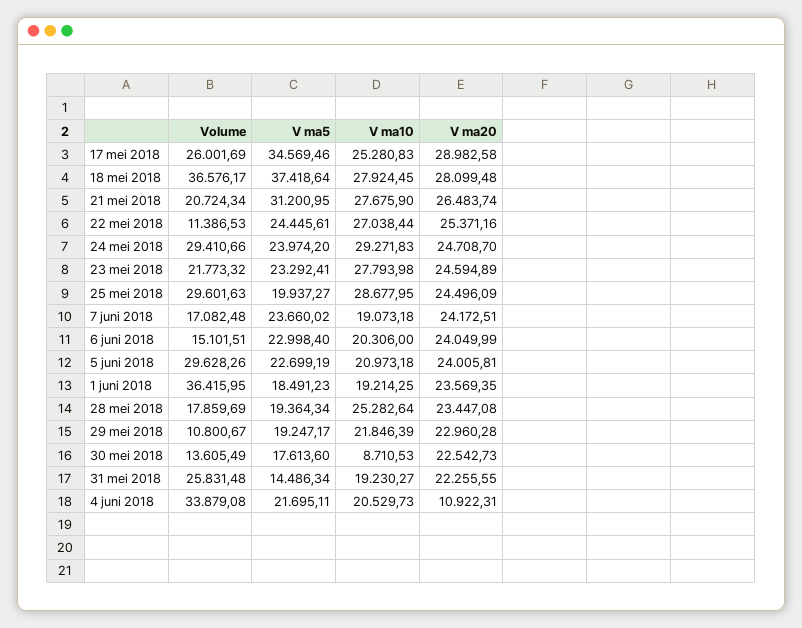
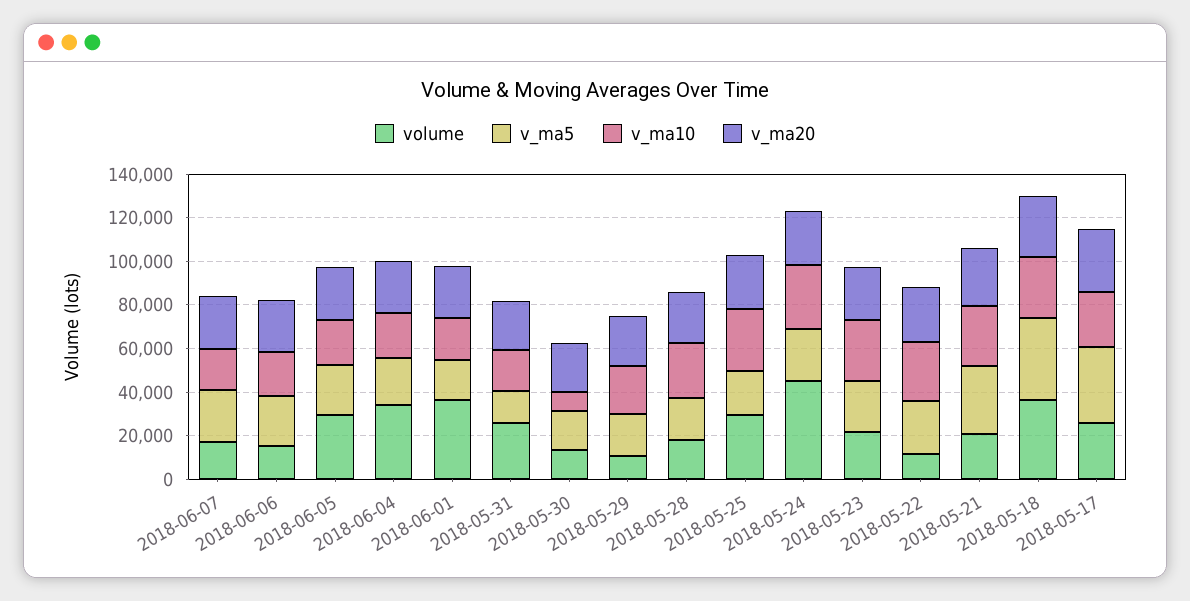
  {
    "Volume": {
      "17 mei 2018": 26001.69,
      "18 mei 2018": 36576.17,
      "21 mei 2018": 20724.34,
      "22 mei 2018": 11386.53,
-     "24 mei 2018": 29410.66,
+     "24 mei 2018": 45000,
      "23 mei 2018": 21773.32,
      "25 mei 2018": 29601.63,
      "7 juni 2018": 17082.48,
      "6 juni 2018": 15101.51,
      "5 juni 2018": 29628.26,
      "1 juni 2018": 36415.95,
      "28 mei 2018": 17859.69,
      "29 mei 2018": 10800.67,
      "30 mei 2018": 13605.49,
      "31 mei 2018": 25831.48,
      "4 juni 2018": 33879.08
    },
    "V ma5": {
      "17 mei 2018": 34569.46,
      "18 mei 2018": 37418.64,
      "21 mei 2018": 31200.95,
      "22 mei 2018": 24445.61,
      "24 mei 2018": 23974.2,
      "23 mei 2018": 23292.41,
      "25 mei 2018": 19937.27,
      "7 juni 2018": 23660.02,
      "6 juni 2018": 22998.4,
      "5 juni 2018": 22699.19,
      "1 juni 2018": 18491.23,
      "28 mei 2018": 19364.34,
      "29 mei 2018": 19247.17,
      "30 mei 2018": 17613.6,
      "31 mei 2018": 14486.34,
      "4 juni 2018": 21695.11
    },
    "V ma10": {
      "17 mei 2018": 25280.83,
      "18 mei 2018": 27924.45,
      "21 mei 2018": 27675.9,
      "22 mei 2018": 27038.44,
      "24 mei 2018": 29271.83,
      "23 mei 2018": 27793.98,
      "25 mei 2018": 28677.95,
      "7 juni 2018": 19073.18,
      "6 juni 2018": 20306,
      "5 juni 2018": 20973.18,
      "1 juni 2018": 19214.25,
      "28 mei 2018": 25282.64,
      "29 mei 2018": 21846.39,
      "30 mei 2018": 8710.53,
      "31 mei 2018": 19230.27,
      "4 juni 2018": 20529.73
    },
    "V ma20": {
      "17 mei 2018": 28982.58,
      "18 mei 2018": 28099.48,
      "21 mei 2018": 26483.74,
      "22 mei 2018": 25371.16,
      "24 mei 2018": 24708.7,
      "23 mei 2018": 24594.89,
      "25 mei 2018": 24496.09,
      "7 juni 2018": 24172.51,
      "6 juni 2018": 24049.99,
      "5 juni 2018": 24005.81,
      "1 juni 2018": 23569.35,
      "28 mei 2018": 23447.08,
      "29 mei 2018": 22960.28,
      "30 mei 2018": 22542.73,
      "31 mei 2018": 22255.55,
-     "4 juni 2018": 10922.31
+     "4 juni 2018": 25000
    }
  }

